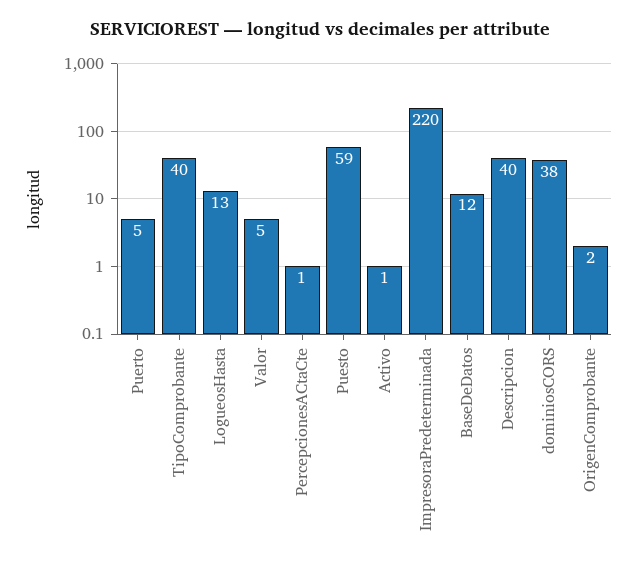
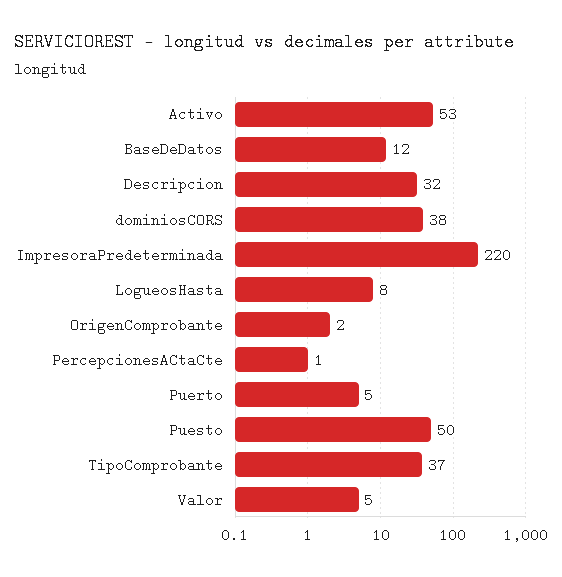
  {
    "Puerto": 5,
-   "TipoComprobante": 40,
+   "TipoComprobante": 37,
-   "LogueosHasta": 13,
+   "LogueosHasta": 8,
    "Valor": 5,
    "PercepcionesACtaCte": 1,
-   "Puesto": 59,
+   "Puesto": 50,
-   "Activo": 1,
+   "Activo": 53,
    "ImpresoraPredeterminada": 220,
    "BaseDeDatos": 12,
-   "Descripcion": 40,
+   "Descripcion": 32,
    "dominiosCORS": 38,
    "OrigenComprobante": 2
  }

